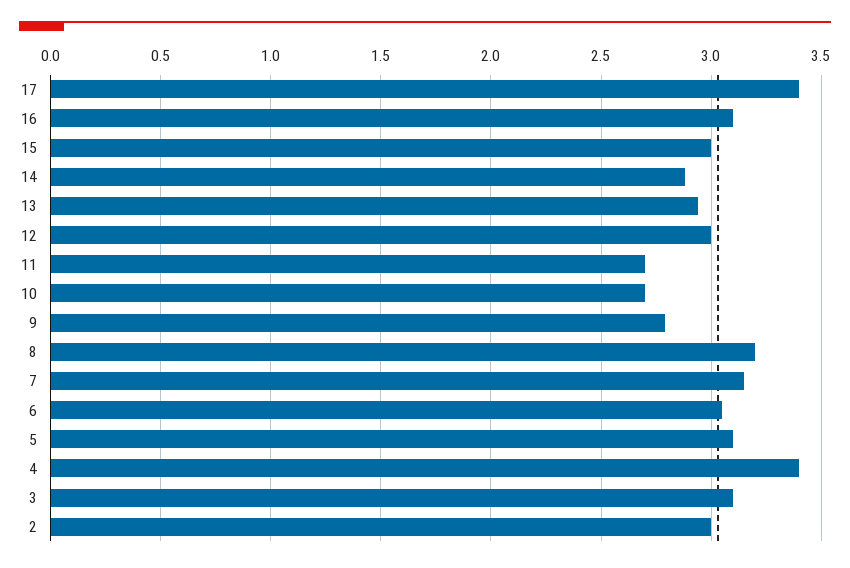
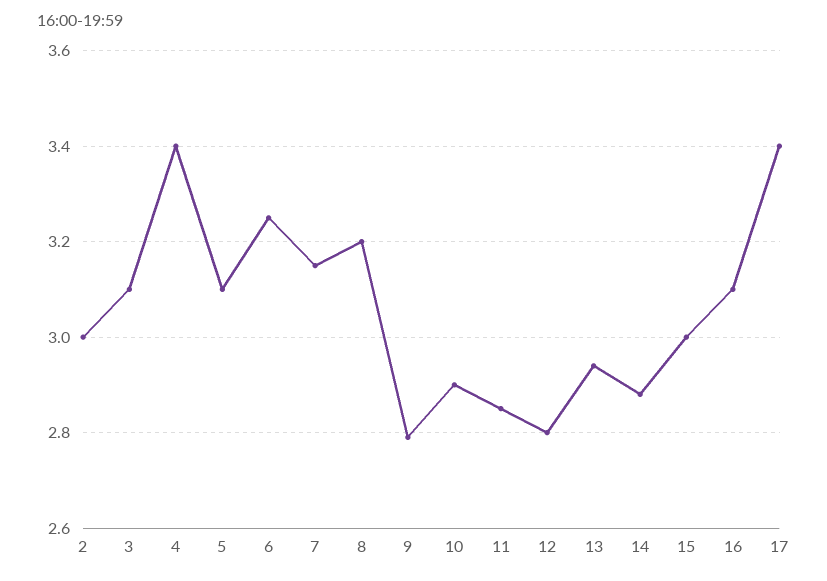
  {
    "17": 3.4,
    "16": 3.1,
    "15": 3,
    "14": 2.9,
    "13": 2.95,
-   "12": 3,
+   "12": 2.8,
-   "11": 2.7,
+   "11": 2.85,
-   "10": 2.7,
+   "10": 2.9,
    "9": 2.8,
    "8": 3.2,
    "7": 3.15,
-   "6": 3.05,
+   "6": 3.25,
    "5": 3.1,
    "4": 3.4,
    "3": 3.1,
    "2": 3
  }

